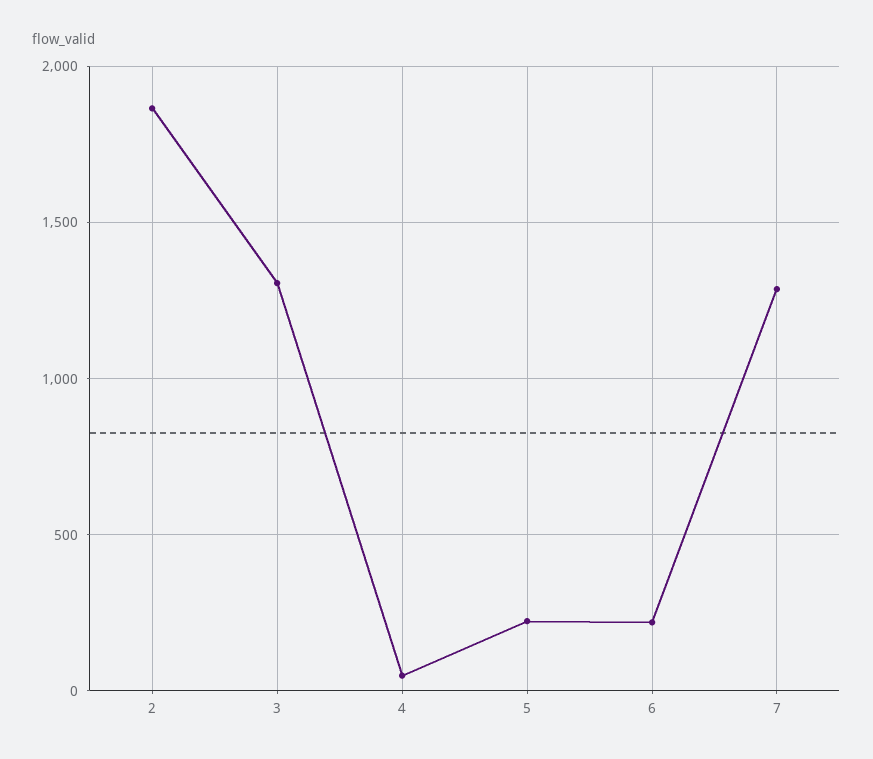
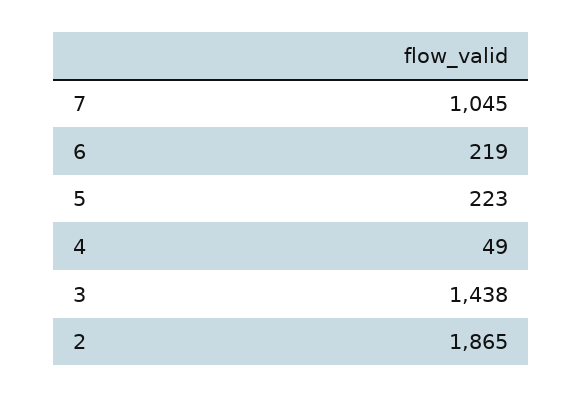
  {
    "2": 1865,
-   "3": 1300,
+   "3": 1438,
    "4": 49,
    "5": 223,
    "6": 219,
-   "7": 1300
+   "7": 1045
  }

